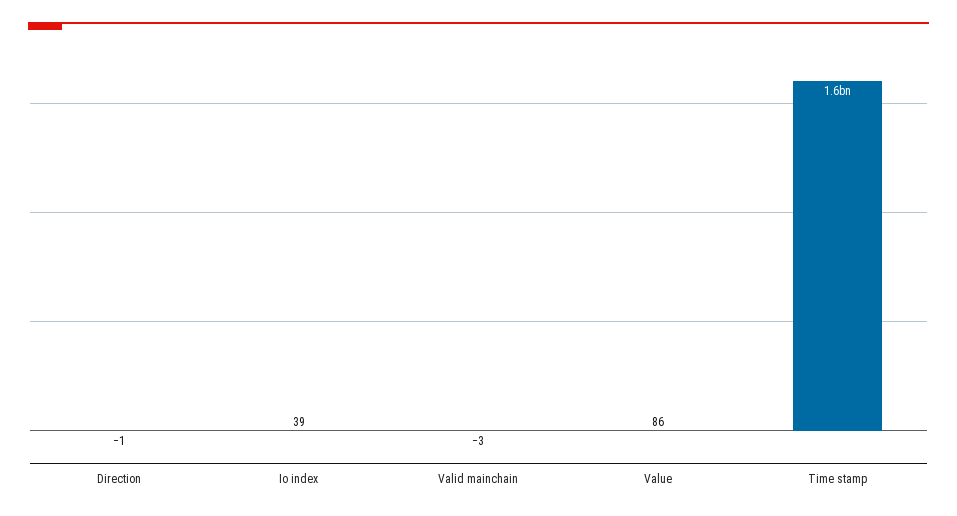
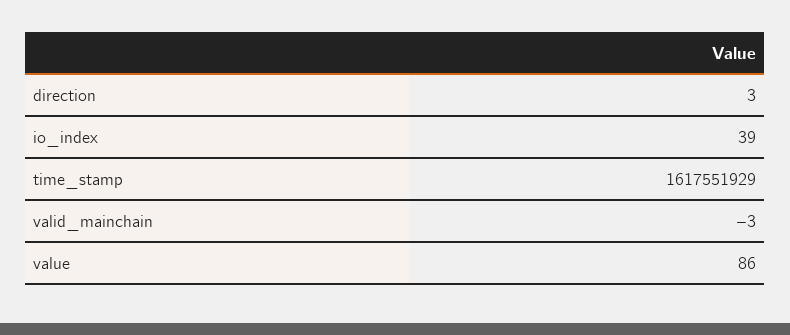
  {
-   "Direction": -1,
+   "Direction": 3,
    "Io index": 39,
    "Valid mainchain": -3,
    "Value": 86,
    "Time stamp": 1617551929
  }

